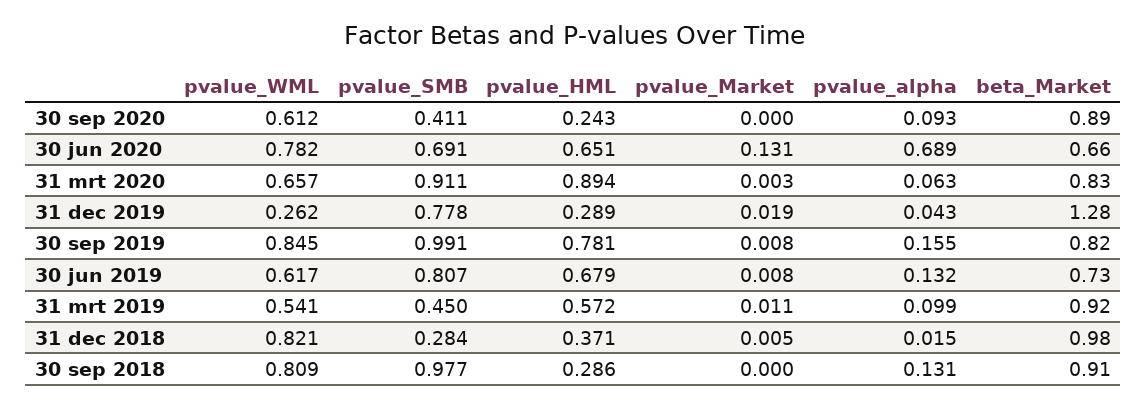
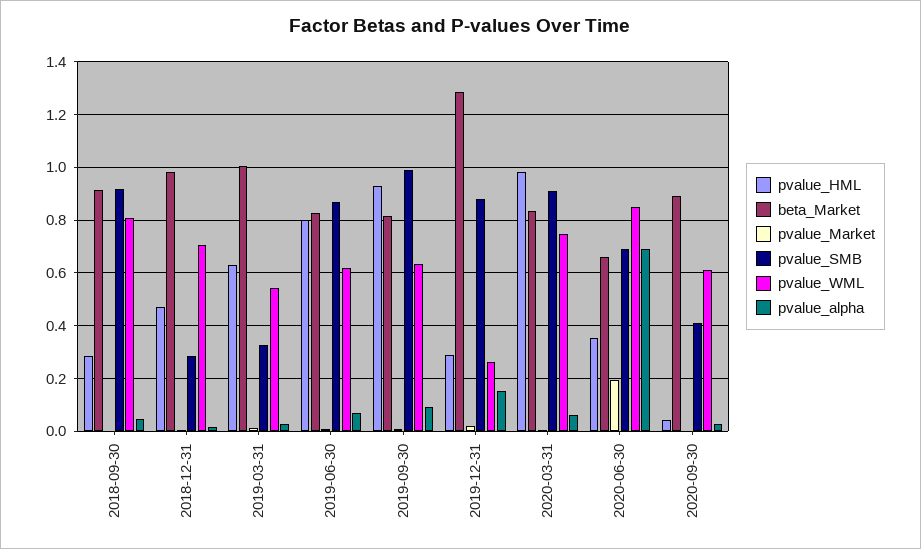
  {
    "pvalue_WML": {
      "30 sep 2020": 0.612,
-     "30 jun 2020": 0.782,
+     "30 jun 2020": 0.85,
-     "31 mrt 2020": 0.657,
+     "31 mrt 2020": 0.75,
      "31 dec 2019": 0.262,
-     "30 sep 2019": 0.845,
+     "30 sep 2019": 0.625,
      "30 jun 2019": 0.617,
      "31 mrt 2019": 0.541,
-     "31 dec 2018": 0.821,
+     "31 dec 2018": 0.7,
      "30 sep 2018": 0.809
    },
    "pvalue_SMB": {
      "30 sep 2020": 0.411,
      "30 jun 2020": 0.691,
      "31 mrt 2020": 0.911,
-     "31 dec 2019": 0.778,
+     "31 dec 2019": 0.875,
      "30 sep 2019": 0.991,
-     "30 jun 2019": 0.807,
+     "30 jun 2019": 0.875,
-     "31 mrt 2019": 0.45,
+     "31 mrt 2019": 0.325,
      "31 dec 2018": 0.284,
-     "30 sep 2018": 0.977
+     "30 sep 2018": 0.925
    },
    "pvalue_HML": {
-     "30 sep 2020": 0.243,
+     "30 sep 2020": 0.05,
-     "30 jun 2020": 0.651,
+     "30 jun 2020": 0.35,
-     "31 mrt 2020": 0.894,
+     "31 mrt 2020": 0.975,
      "31 dec 2019": 0.289,
-     "30 sep 2019": 0.781,
+     "30 sep 2019": 0.925,
-     "30 jun 2019": 0.679,
+     "30 jun 2019": 0.8,
-     "31 mrt 2019": 0.572,
+     "31 mrt 2019": 0.625,
-     "31 dec 2018": 0.371,
+     "31 dec 2018": 0.475,
      "30 sep 2018": 0.286
    },
    "pvalue_Market": {
      "30 sep 2020": 0,
-     "30 jun 2020": 0.131,
+     "30 jun 2020": 0.2,
      "31 mrt 2020": 0.003,
      "31 dec 2019": 0.019,
      "30 sep 2019": 0.008,
      "30 jun 2019": 0.008,
      "31 mrt 2019": 0.011,
      "31 dec 2018": 0.005,
      "30 sep 2018": 0
    },
    "pvalue_alpha": {
-     "30 sep 2020": 0.093,
+     "30 sep 2020": 0.025,
      "30 jun 2020": 0.689,
      "31 mrt 2020": 0.063,
-     "31 dec 2019": 0.043,
+     "31 dec 2019": 0.15,
-     "30 sep 2019": 0.155,
+     "30 sep 2019": 0.1,
-     "30 jun 2019": 0.132,
+     "30 jun 2019": 0.075,
-     "31 mrt 2019": 0.099,
+     "31 mrt 2019": 0.025,
      "31 dec 2018": 0.015,
-     "30 sep 2018": 0.131
+     "30 sep 2018": 0.05
    },
    "beta_Market": {
      "30 sep 2020": 0.89,
      "30 jun 2020": 0.66,
      "31 mrt 2020": 0.83,
      "31 dec 2019": 1.28,
      "30 sep 2019": 0.82,
-     "30 jun 2019": 0.73,
+     "30 jun 2019": 0.825,
-     "31 mrt 2019": 0.92,
+     "31 mrt 2019": 1,
      "31 dec 2018": 0.98,
      "30 sep 2018": 0.91
    }
  }

